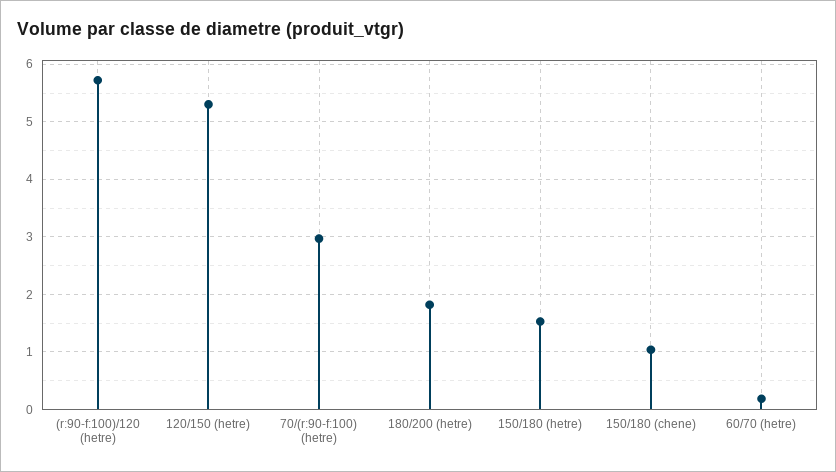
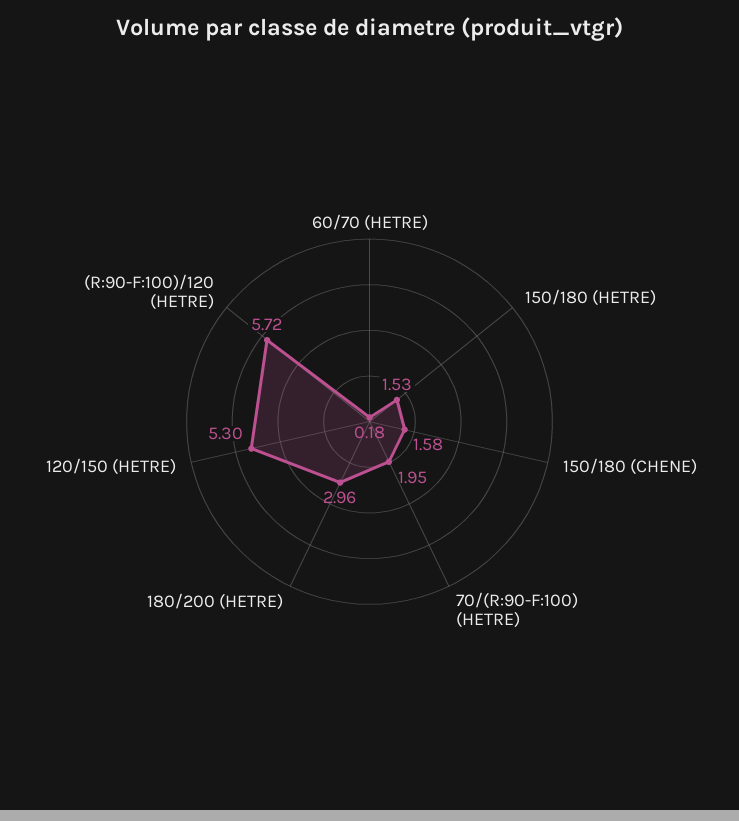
  {
    "(r:90-f:100)/120 (hetre)": 5.72,
    "120/150 (hetre)": 5.3,
-   "70/(r:90-f:100) (hetre)": 3,
+   "70/(r:90-f:100) (hetre)": 1.95,
-   "180/200 (hetre)": 1.8,
+   "180/200 (hetre)": 2.96,
    "150/180 (hetre)": 1.53,
-   "150/180 (chene)": 1,
+   "150/180 (chene)": 1.58,
    "60/70 (hetre)": 0.18
  }

